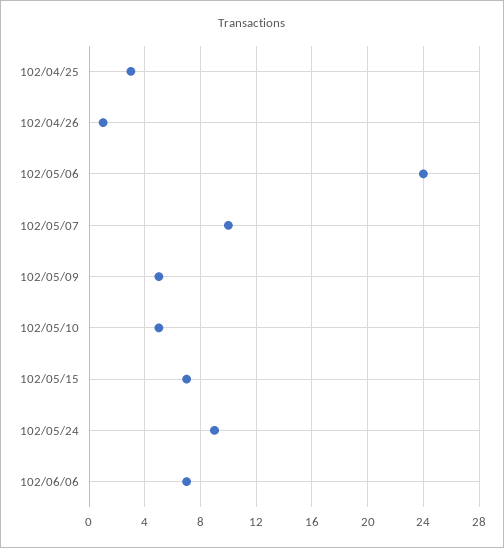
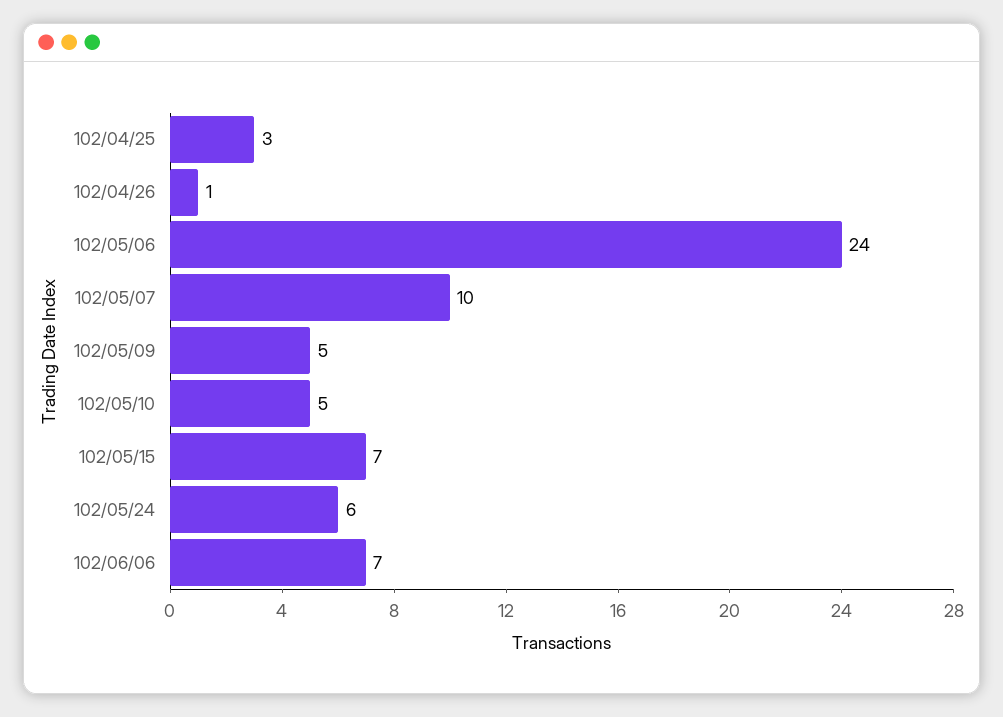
  {
    "102/04/25": 3,
    "102/04/26": 1,
    "102/05/06": 24,
    "102/05/07": 10,
    "102/05/09": 5,
    "102/05/10": 5,
    "102/05/15": 7,
-   "102/05/24": 9,
+   "102/05/24": 6,
    "102/06/06": 7
  }

